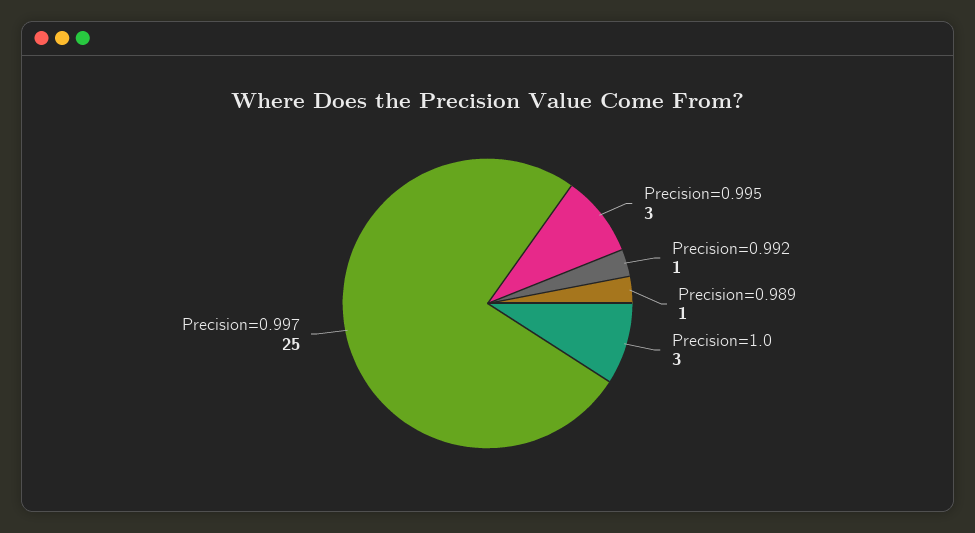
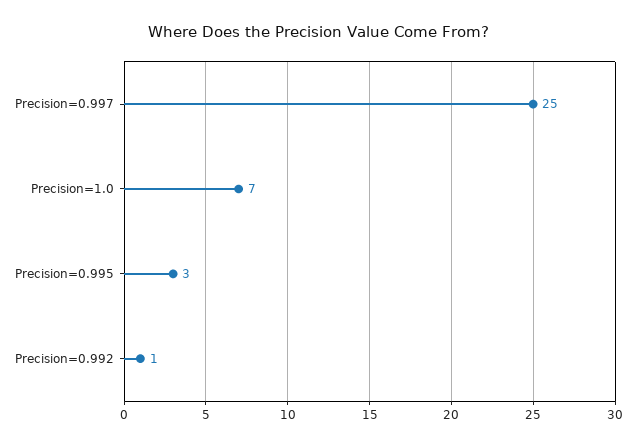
  {
    "Precision=0.995": 3,
    "Precision=0.992": 1,
-   "Precision=0.989": 1,
-   "Precision=1.0": 3,
+   "Precision=1.0": 7,
    "Precision=0.997": 25
  }

